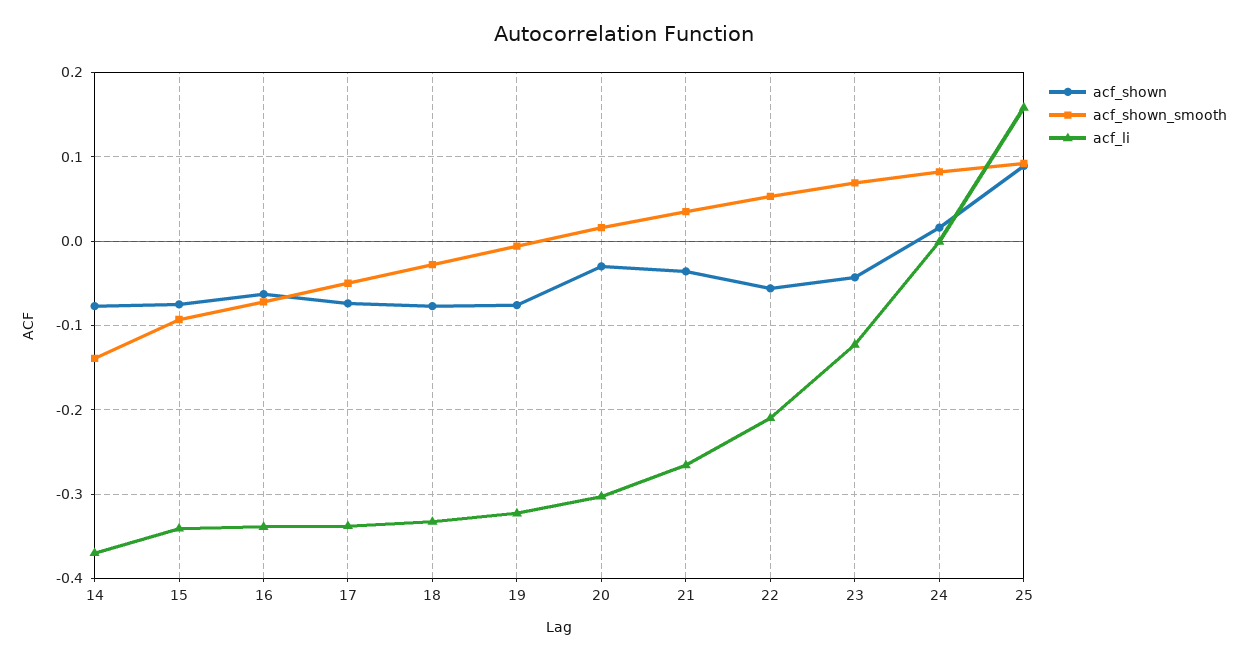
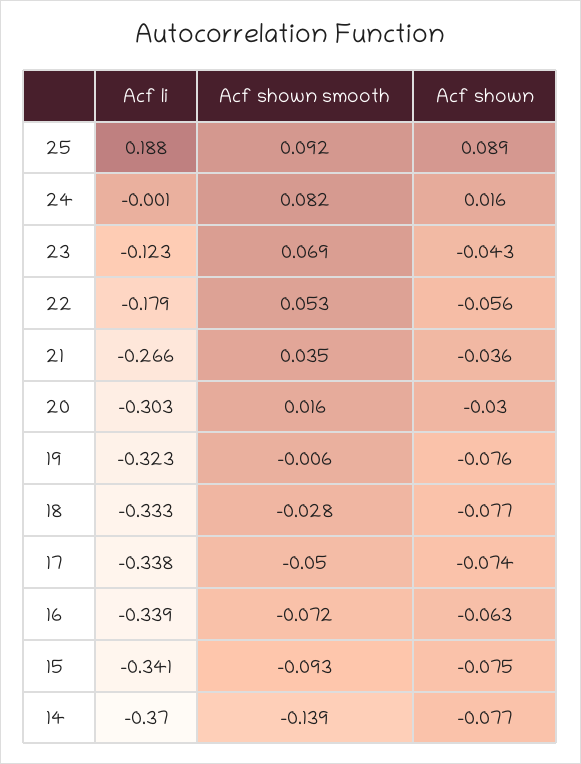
  {
    "acf_shown": {
      "14": -0.077,
      "15": -0.075,
      "16": -0.063,
      "17": -0.074,
      "18": -0.077,
      "19": -0.076,
      "20": -0.03,
      "21": -0.036,
      "22": -0.056,
      "23": -0.043,
      "24": 0.016,
      "25": 0.089
    },
    "acf_shown_smooth": {
      "14": -0.139,
      "15": -0.093,
      "16": -0.072,
      "17": -0.05,
      "18": -0.028,
      "19": -0.006,
      "20": 0.016,
      "21": 0.035,
      "22": 0.053,
      "23": 0.069,
      "24": 0.082,
      "25": 0.092
    },
    "acf_li": {
      "14": -0.37,
      "15": -0.341,
      "16": -0.339,
      "17": -0.338,
      "18": -0.333,
      "19": -0.323,
      "20": -0.303,
      "21": -0.266,
-     "22": -0.21,
+     "22": -0.179,
      "23": -0.123,
      "24": -0.001,
-     "25": 0.16
+     "25": 0.188
    }
  }

